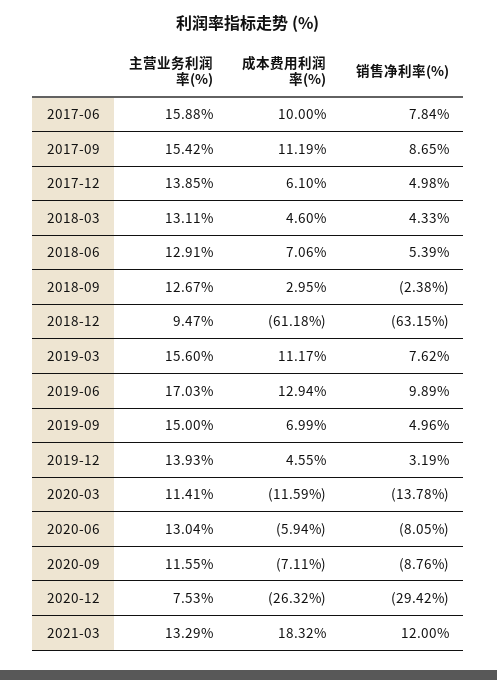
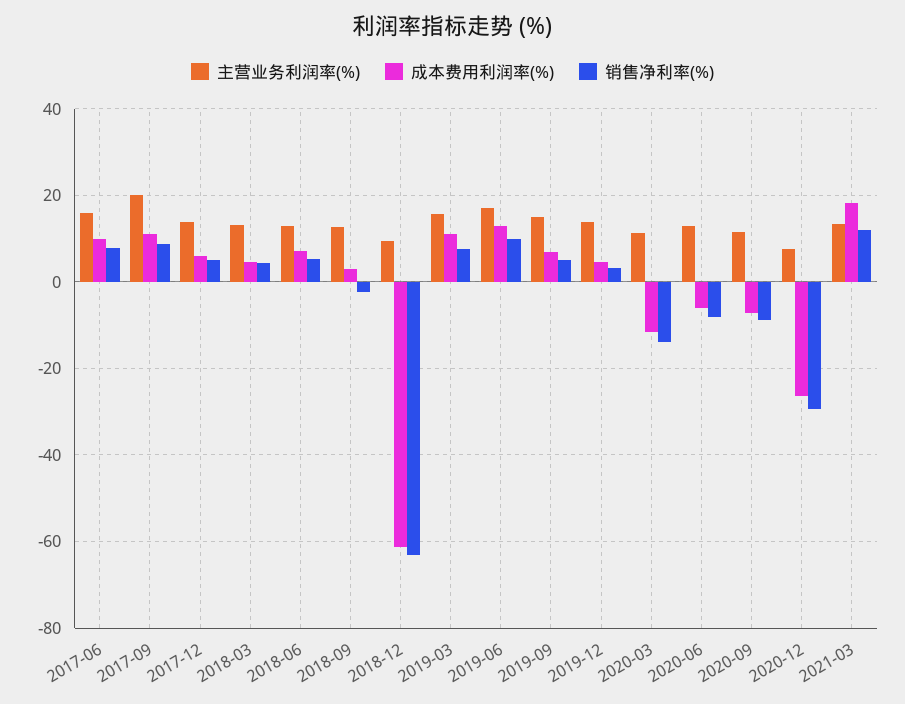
  {
    "主营业务利润率(%)": {
      "2017-06": 15.88,
-     "2017-09": 15.42,
+     "2017-09": 20,
      "2017-12": 13.85,
      "2018-03": 13.11,
      "2018-06": 12.91,
      "2018-09": 12.67,
      "2018-12": 9.47,
      "2019-03": 15.6,
      "2019-06": 17.03,
      "2019-09": 15,
      "2019-12": 13.93,
      "2020-03": 11.41,
      "2020-06": 13.04,
      "2020-09": 11.55,
      "2020-12": 7.53,
      "2021-03": 13.29
    },
    "成本费用利润率(%)": {
      "2017-06": 10,
      "2017-09": 11.19,
      "2017-12": 6.1,
      "2018-03": 4.6,
      "2018-06": 7.06,
      "2018-09": 2.95,
      "2018-12": -61.18,
      "2019-03": 11.17,
      "2019-06": 12.94,
      "2019-09": 6.99,
      "2019-12": 4.55,
      "2020-03": -11.59,
      "2020-06": -5.94,
      "2020-09": -7.11,
      "2020-12": -26.32,
      "2021-03": 18.32
    },
    "销售净利率(%)": {
      "2017-06": 7.84,
      "2017-09": 8.65,
      "2017-12": 4.98,
      "2018-03": 4.33,
      "2018-06": 5.39,
      "2018-09": -2.38,
      "2018-12": -63.15,
      "2019-03": 7.62,
      "2019-06": 9.89,
      "2019-09": 4.96,
      "2019-12": 3.19,
      "2020-03": -13.78,
      "2020-06": -8.05,
      "2020-09": -8.76,
      "2020-12": -29.42,
      "2021-03": 12
    }
  }

